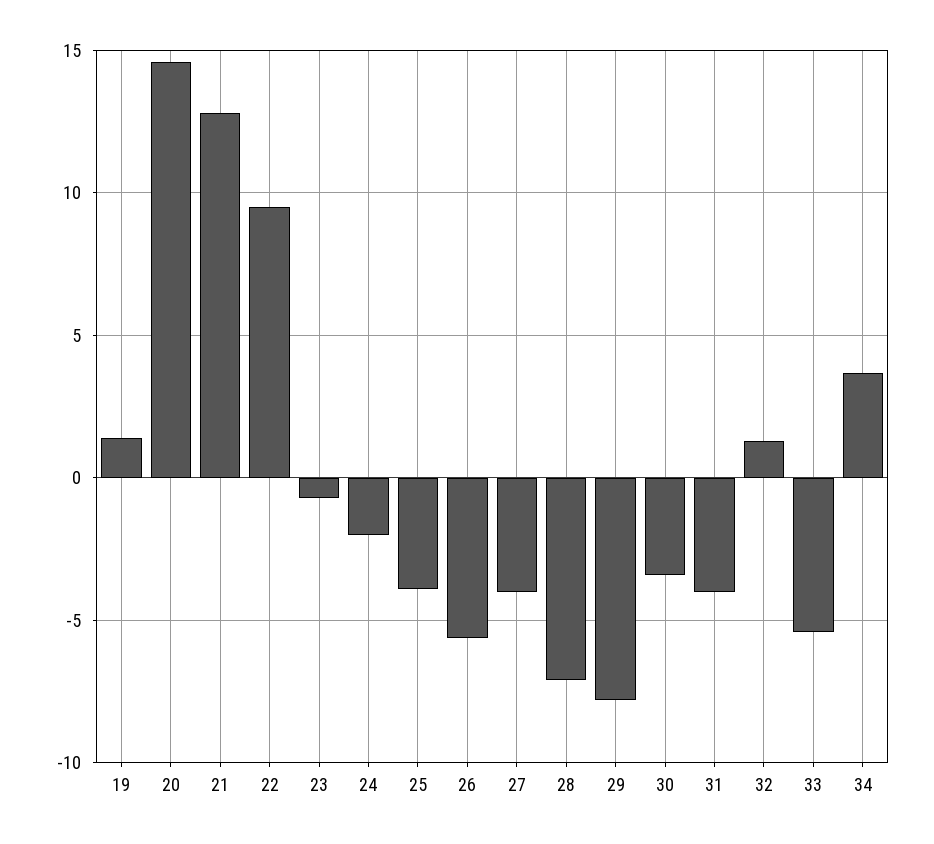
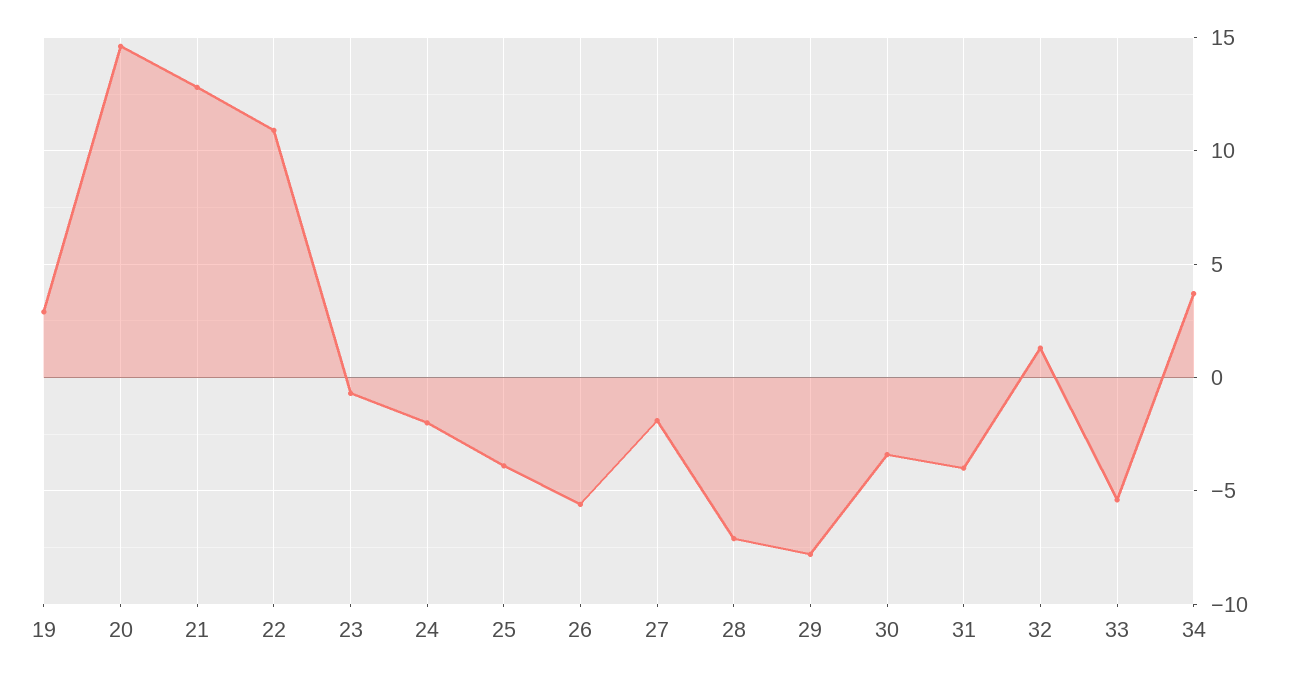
  {
-   "19": 1.5,
+   "19": 3,
    "20": 14.5,
    "21": 13,
-   "22": 9.5,
+   "22": 11,
    "23": -0.5,
    "24": -2,
    "25": -4,
    "26": -5.5,
-   "27": -4,
+   "27": -2,
    "28": -7,
    "29": -8,
    "30": -3.5,
    "31": -4,
    "32": 1.5,
    "33": -5.5,
    "34": 3.5
  }

